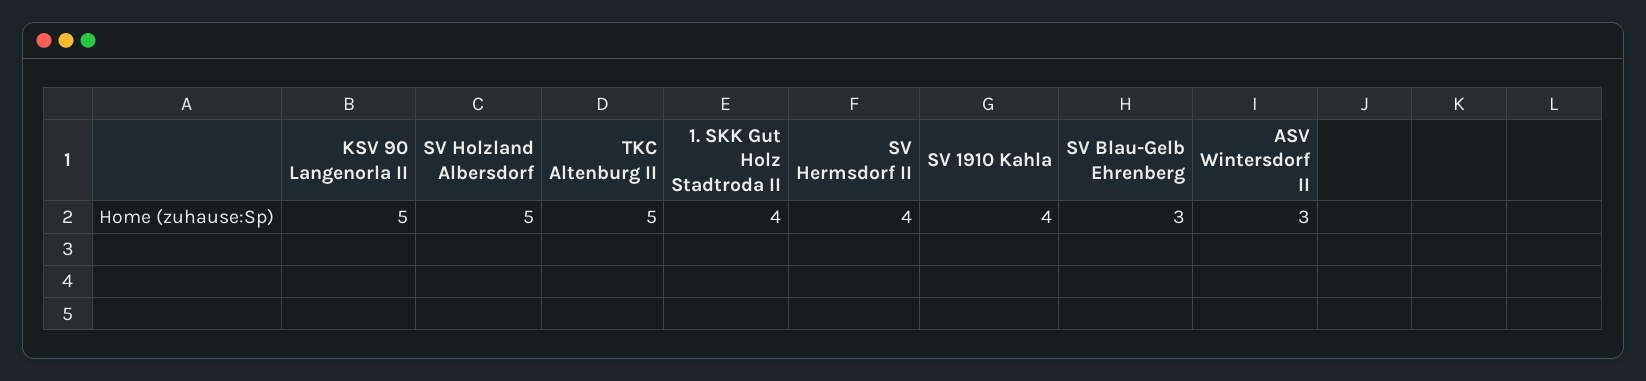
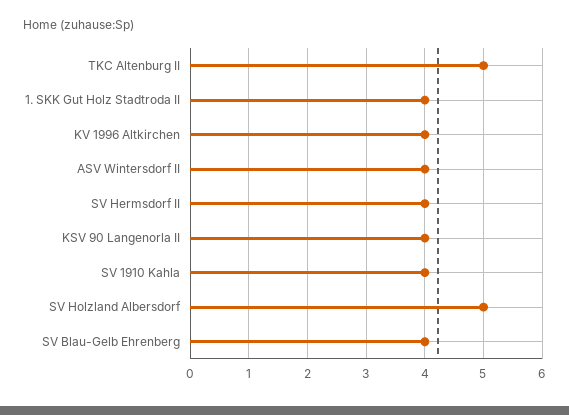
  {
-   "KSV 90 Langenorla II": 5,
+   "KSV 90 Langenorla II": 4,
    "SV Holzland Albersdorf": 5,
    "TKC Altenburg II": 5,
    "1. SKK Gut Holz Stadtroda II": 4,
    "SV Hermsdorf II": 4,
    "SV 1910 Kahla": 4,
-   "SV Blau-Gelb Ehrenberg": 3,
+   "SV Blau-Gelb Ehrenberg": 4,
-   "ASV Wintersdorf II": 3
+   "ASV Wintersdorf II": 4,
+   "KV 1996 Altkirchen": 4
  }

